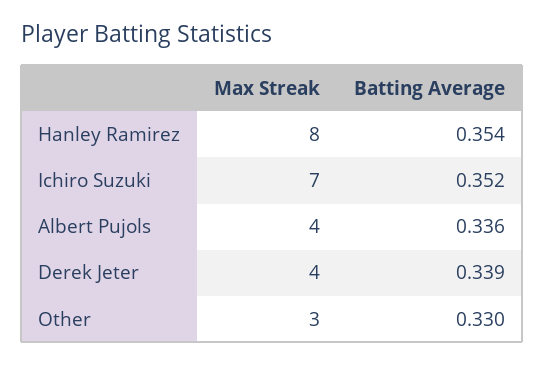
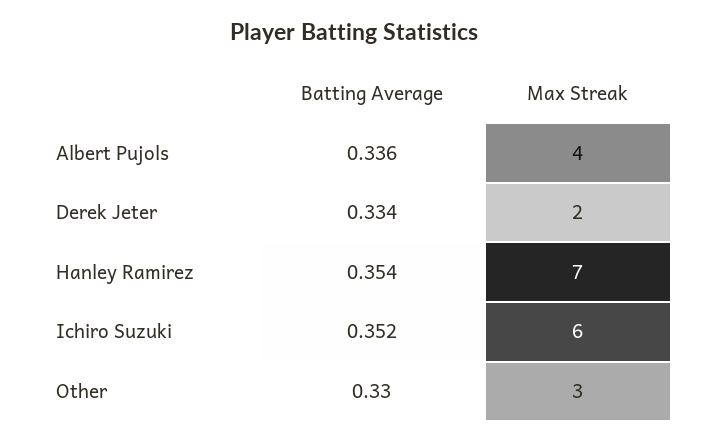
  {
    "Max Streak": {
-     "Hanley Ramirez": 8,
+     "Hanley Ramirez": 7,
-     "Ichiro Suzuki": 7,
+     "Ichiro Suzuki": 6,
      "Albert Pujols": 4,
-     "Derek Jeter": 4,
+     "Derek Jeter": 2,
      "Other": 3
    },
    "Batting Average": {
      "Hanley Ramirez": 0.354,
      "Ichiro Suzuki": 0.352,
      "Albert Pujols": 0.336,
-     "Derek Jeter": 0.339,
+     "Derek Jeter": 0.334,
      "Other": 0.33
    }
  }

